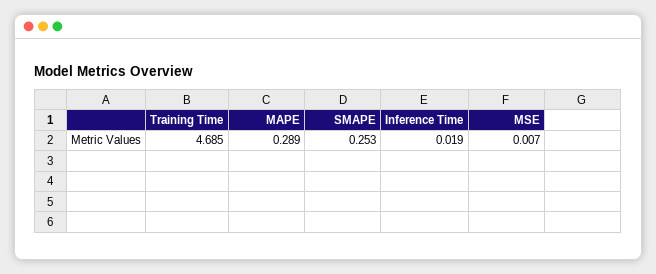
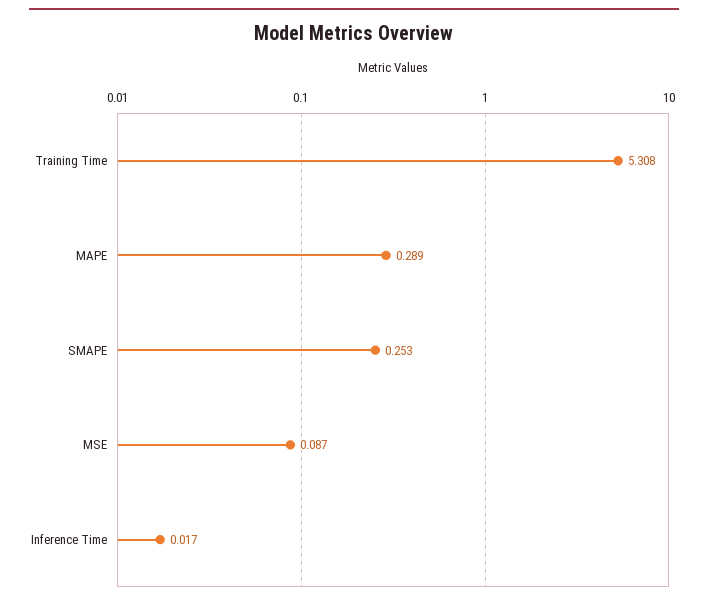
  {
-   "Training Time": 4.685,
+   "Training Time": 5.308,
    "MAPE": 0.289,
    "SMAPE": 0.253,
-   "Inference Time": 0.019,
+   "Inference Time": 0.017,
-   "MSE": 0.007
+   "MSE": 0.087
  }

